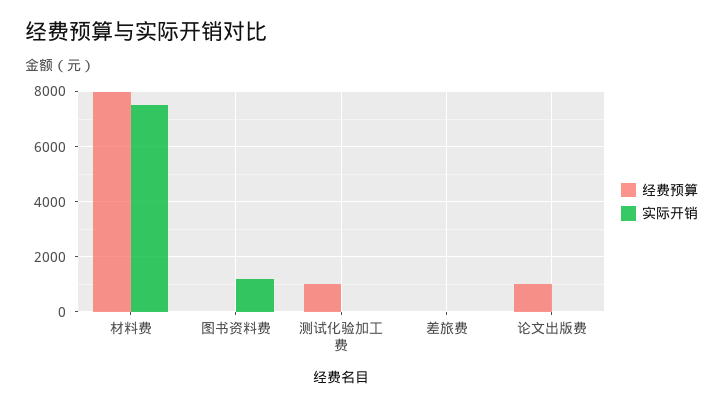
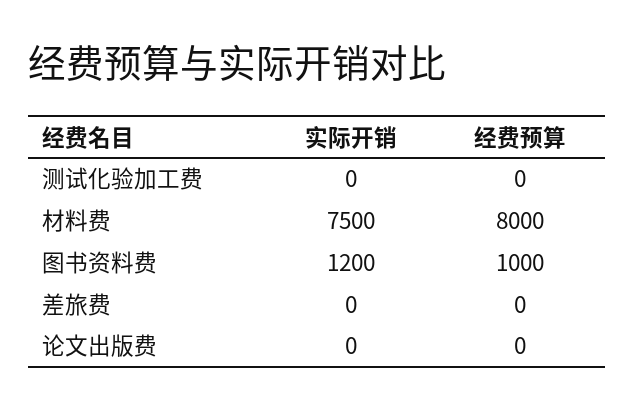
  {
    "经费预算": {
      "材料费": 8000,
-     "图书资料费": 0,
+     "图书资料费": 1000,
-     "测试化验加工费": 1000,
+     "测试化验加工费": 0,
      "差旅费": 0,
-     "论文出版费": 1000
+     "论文出版费": 0
    },
    "实际开销": {
      "材料费": 7500,
      "图书资料费": 1200,
      "测试化验加工费": 0,
      "差旅费": 0,
      "论文出版费": 0
    }
  }

